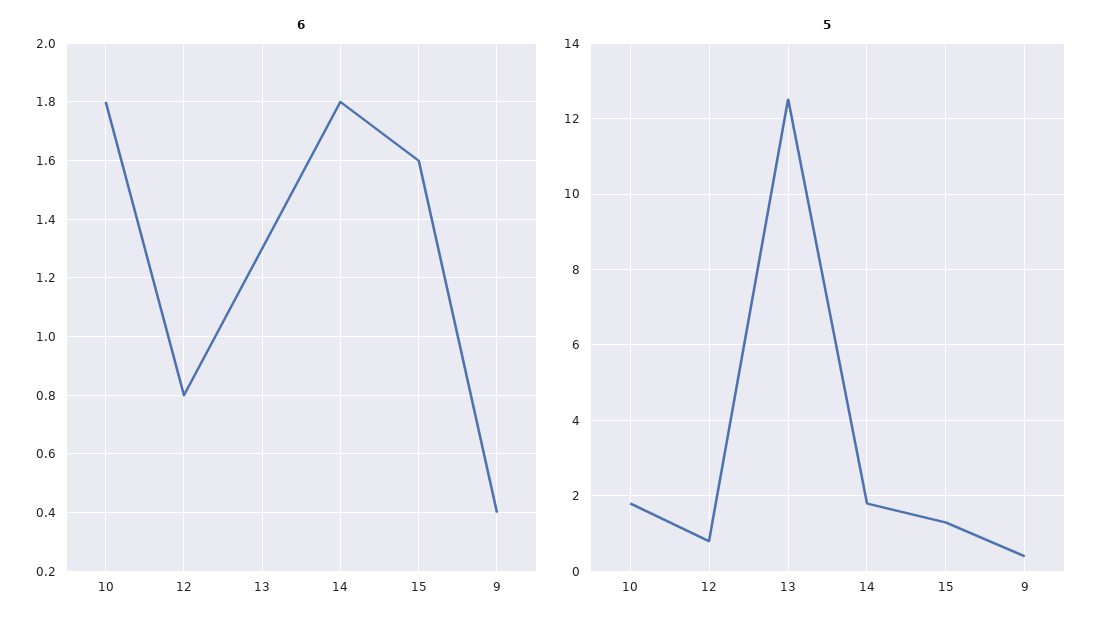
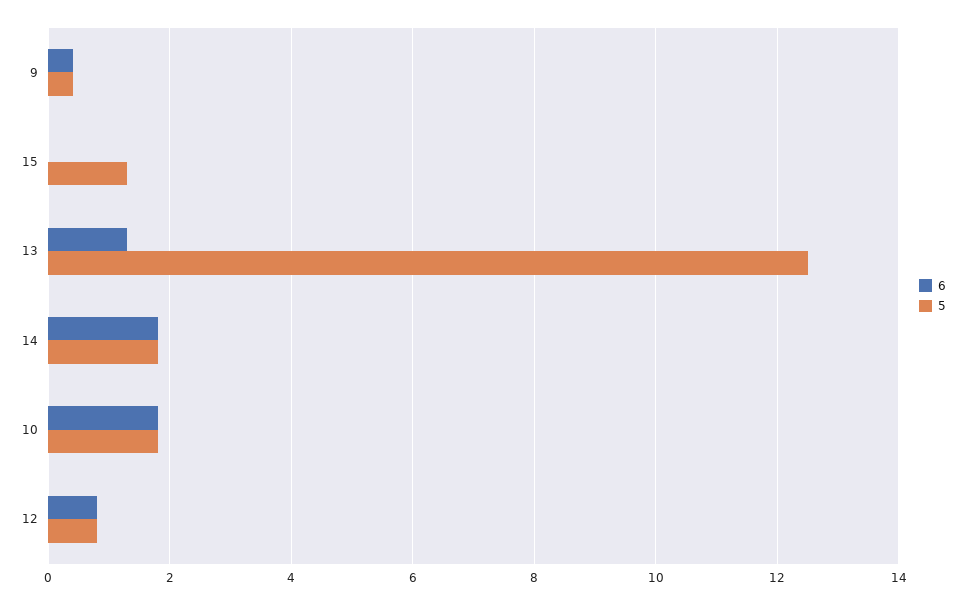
  {
    "6": {
      "10": 1.8,
      "12": 0.8,
      "13": 1.3,
      "14": 1.8,
-     "15": 1.6,
+     "15": 0,
      "9": 0.4
    },
    "5": {
      "10": 2,
      "12": 1,
      "13": 12.5,
      "14": 2,
      "15": 1.5,
      "9": 0.5
    }
  }

